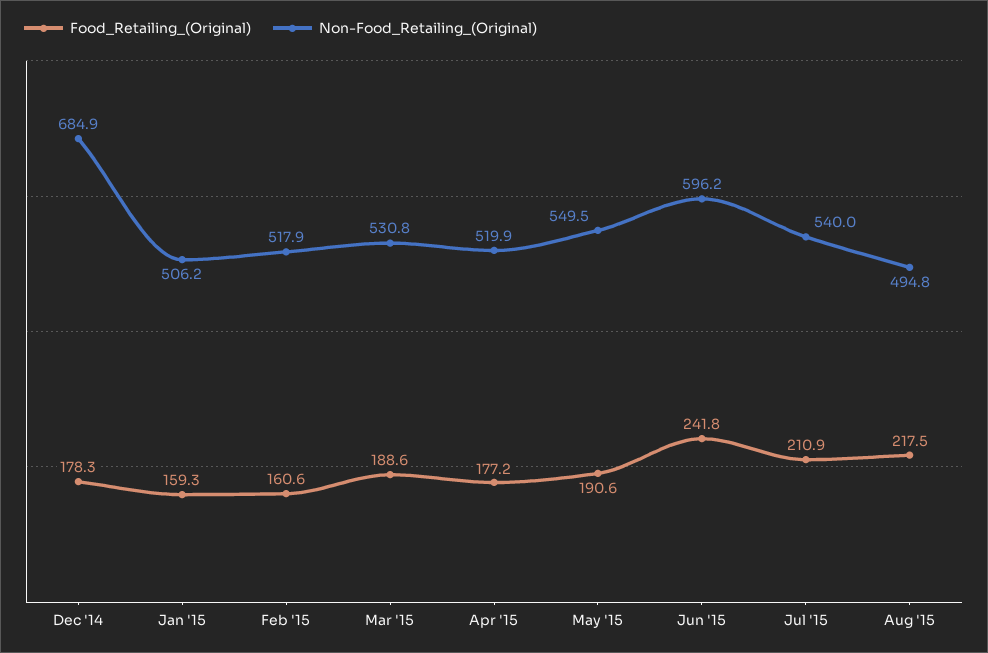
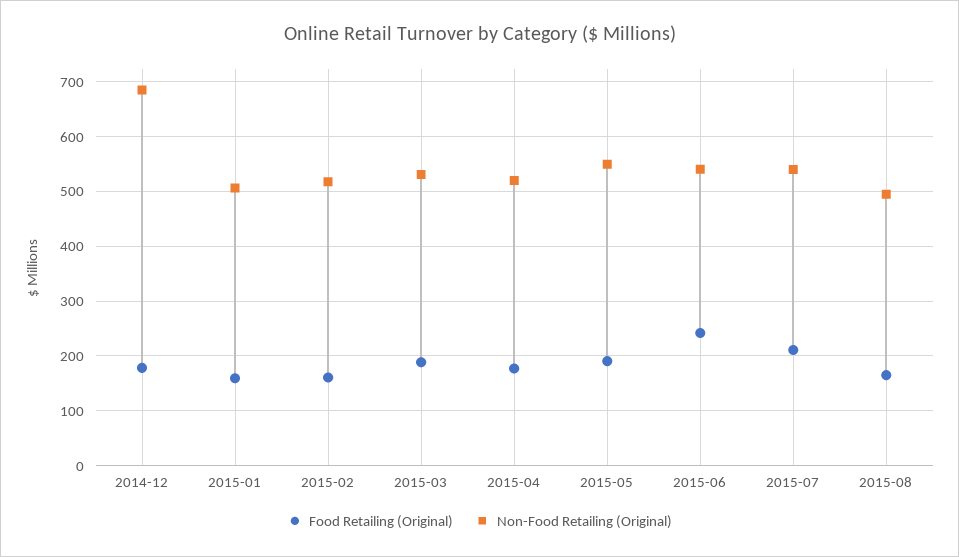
  {
    "Food_Retailing_(Original)": {
      "Dec '14": 178.3,
      "Jan '15": 159.3,
      "Feb '15": 160.6,
      "Mar '15": 188.6,
      "Apr '15": 177.2,
      "May '15": 190.6,
      "Jun '15": 241.8,
      "Jul '15": 210.9,
-     "Aug '15": 217.5
+     "Aug '15": 160
    },
    "Non-Food_Retailing_(Original)": {
      "Dec '14": 684.9,
      "Jan '15": 506.2,
      "Feb '15": 517.9,
      "Mar '15": 530.8,
      "Apr '15": 519.9,
      "May '15": 549.5,
-     "Jun '15": 596.2,
+     "Jun '15": 540,
      "Jul '15": 540,
      "Aug '15": 494.8
    }
  }

